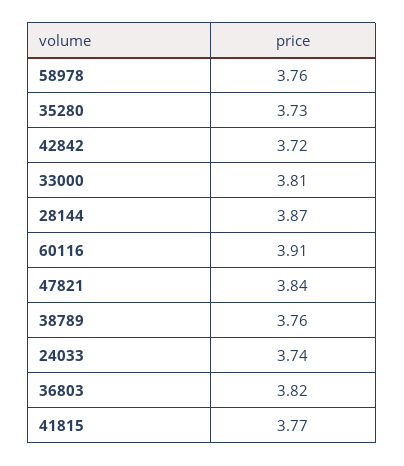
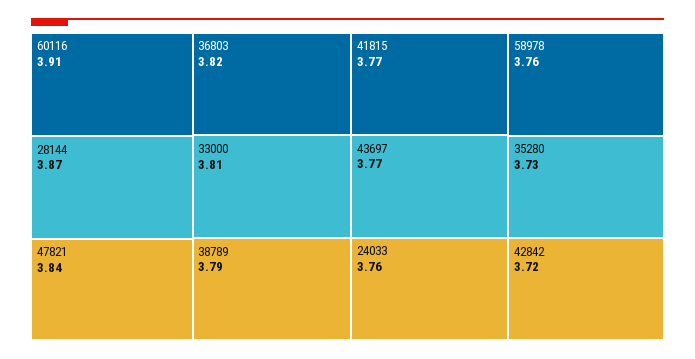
  {
    "58978": 3.76,
    "35280": 3.73,
    "42842": 3.72,
    "33000": 3.81,
    "28144": 3.87,
    "60116": 3.91,
    "47821": 3.84,
-   "38789": 3.76,
+   "38789": 3.79,
-   "24033": 3.74,
+   "24033": 3.76,
    "36803": 3.82,
-   "41815": 3.77
+   "41815": 3.77,
+   "43697": 3.77
  }

